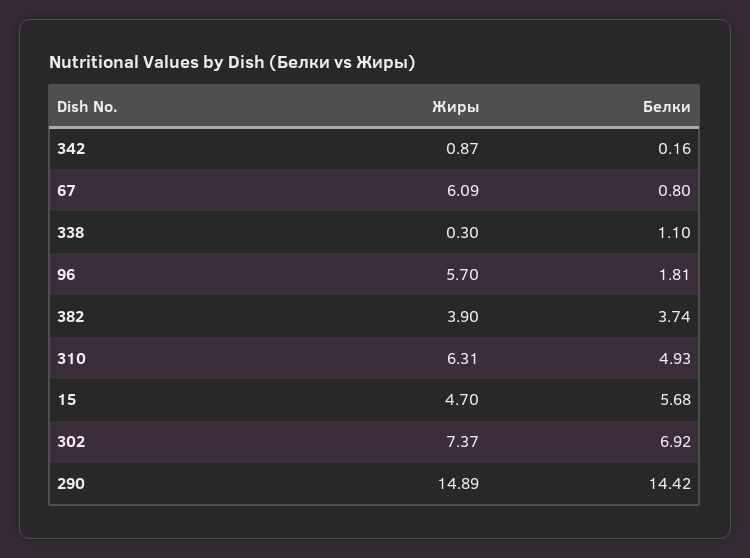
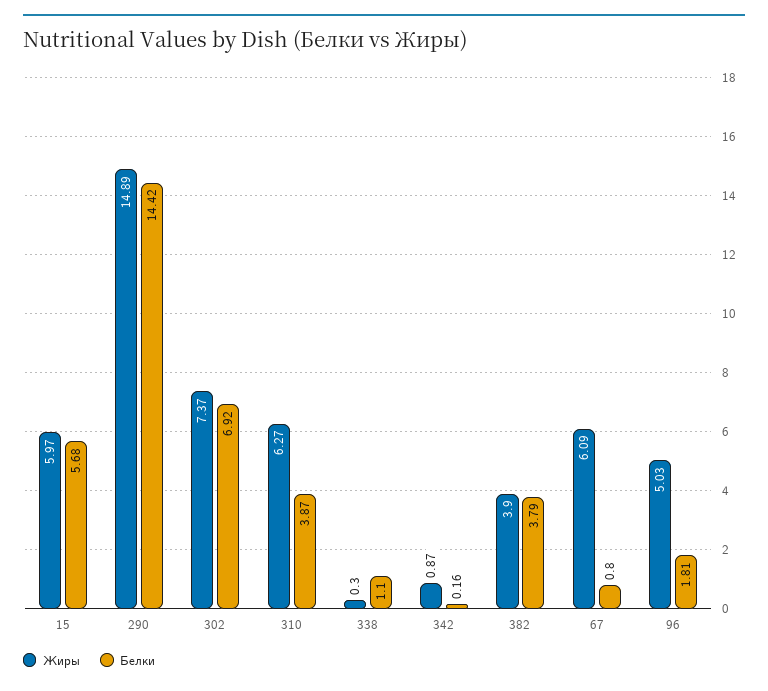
  {
    "Жиры": {
      "342": 0.87,
      "67": 6.09,
      "338": 0.3,
-     "96": 5.7,
+     "96": 5.03,
      "382": 3.9,
-     "310": 6.31,
+     "310": 6.27,
-     "15": 4.7,
+     "15": 5.97,
      "302": 7.37,
      "290": 14.89
    },
    "Белки": {
      "342": 0.16,
      "67": 0.8,
      "338": 1.1,
      "96": 1.81,
-     "382": 3.74,
+     "382": 3.79,
-     "310": 4.93,
+     "310": 3.87,
      "15": 5.68,
      "302": 6.92,
      "290": 14.42
    }
  }

